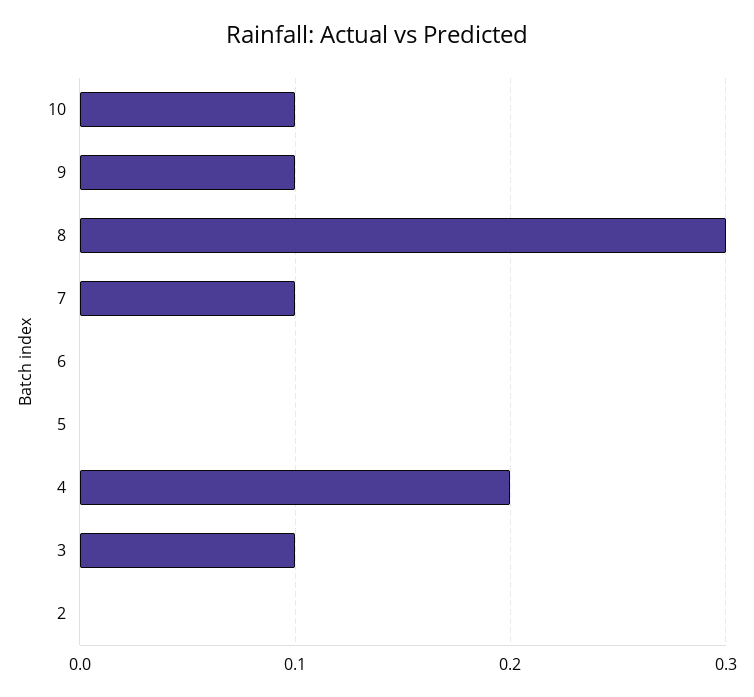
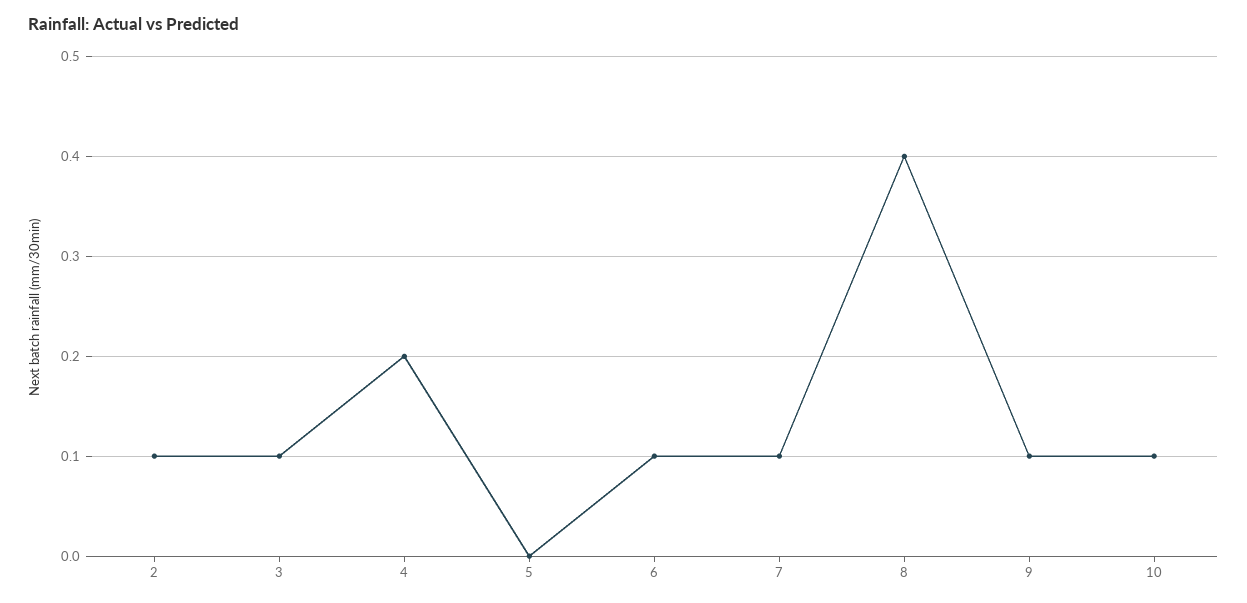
  {
    "10": 0.1,
    "9": 0.1,
-   "8": 0.3,
+   "8": 0.4,
    "7": 0.1,
-   "6": 0,
+   "6": 0.1,
    "5": 0,
    "4": 0.2,
    "3": 0.1,
-   "2": 0
+   "2": 0.1
  }

